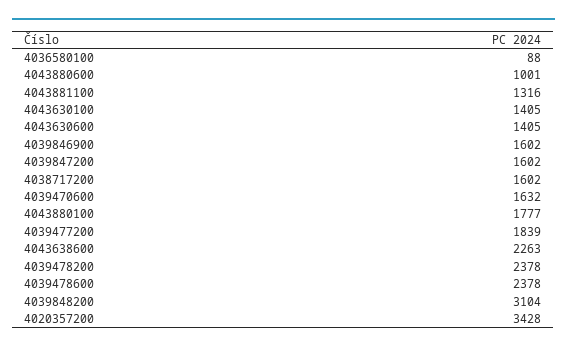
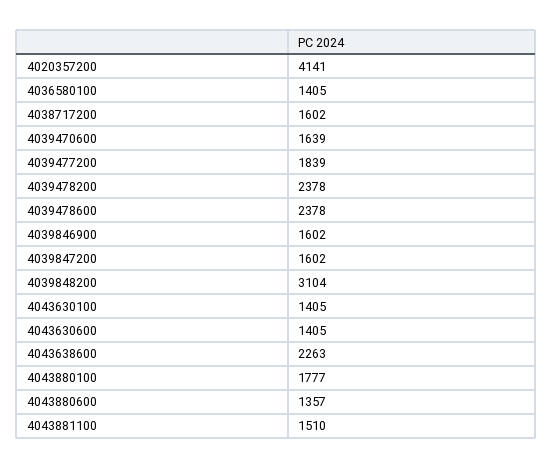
  {
-   "4036580100": 88,
+   "4036580100": 1405,
-   "4043880600": 1001,
+   "4043880600": 1357,
-   "4043881100": 1316,
+   "4043881100": 1510,
    "4043630100": 1405,
    "4043630600": 1405,
    "4039846900": 1602,
    "4039847200": 1602,
    "4038717200": 1602,
-   "4039470600": 1632,
+   "4039470600": 1639,
    "4043880100": 1777,
    "4039477200": 1839,
    "4043638600": 2263,
    "4039478200": 2378,
    "4039478600": 2378,
    "4039848200": 3104,
-   "4020357200": 3428
+   "4020357200": 4141
  }

